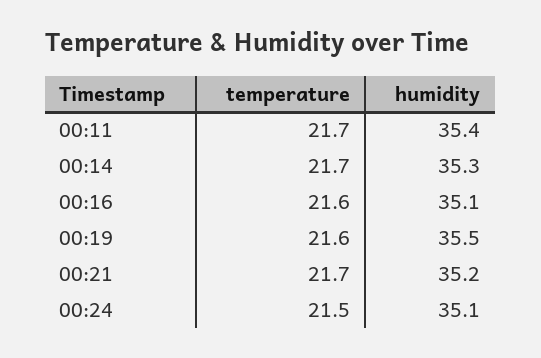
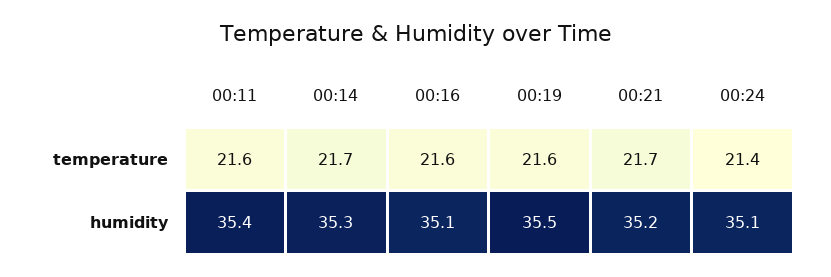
  {
    "temperature": {
-     "00:11": 21.7,
+     "00:11": 21.6,
      "00:14": 21.7,
      "00:16": 21.6,
      "00:19": 21.6,
      "00:21": 21.7,
-     "00:24": 21.5
+     "00:24": 21.4
    },
    "humidity": {
      "00:11": 35.4,
      "00:14": 35.3,
      "00:16": 35.1,
      "00:19": 35.5,
      "00:21": 35.2,
      "00:24": 35.1
    }
  }

